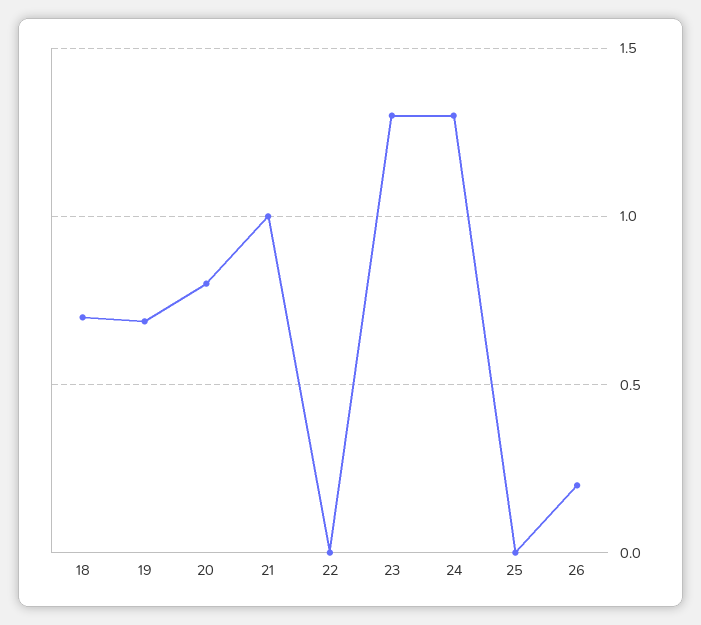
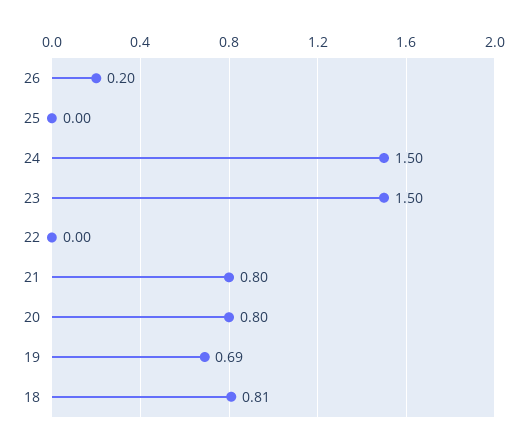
  {
-   "18": 0.7,
+   "18": 0.81,
    "19": 0.69,
    "20": 0.8,
-   "21": 1,
+   "21": 0.8,
    "22": 0,
-   "23": 1.3,
+   "23": 1.5,
-   "24": 1.3,
+   "24": 1.5,
    "25": 0,
    "26": 0.2
  }

